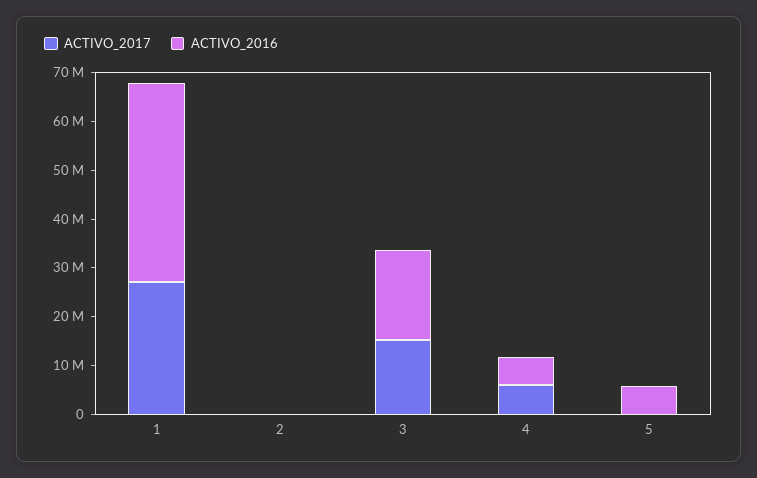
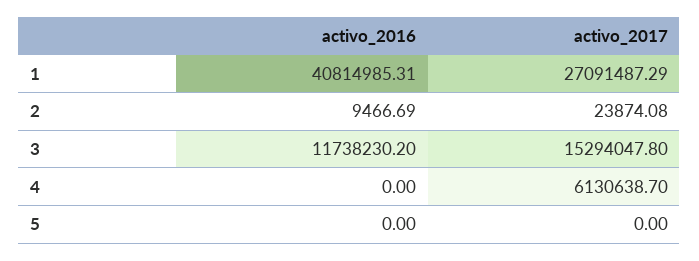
  {
    "ACTIVO_2017": {
      "1": 27091487.29,
      "2": 23874.08,
      "3": 15294047.8,
      "4": 6130638.7,
      "5": 0
    },
    "ACTIVO_2016": {
      "1": 40814985.31,
      "2": 9466.69,
-     "3": 18000000,
+     "3": 11738230.2,
-     "4": 6000000,
+     "4": 0,
-     "5": 6000000
+     "5": 0
    }
  }

